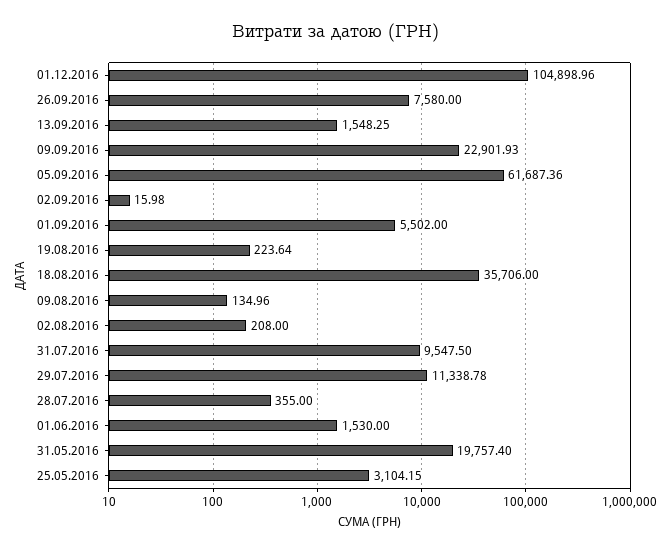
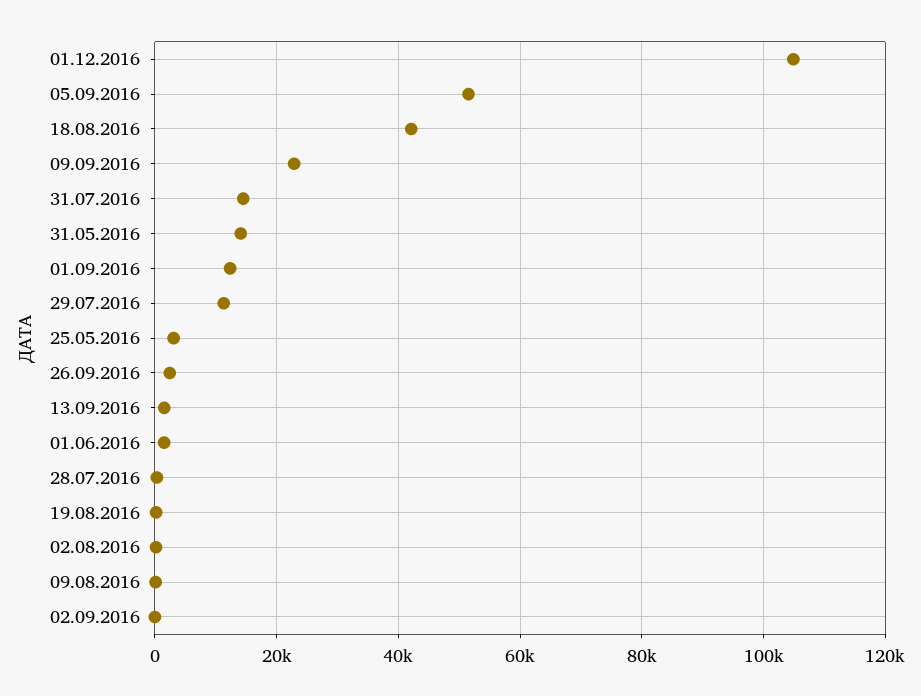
  {
    "01.12.2016": 104898.96,
-   "26.09.2016": 7580,
+   "26.09.2016": 2000,
    "13.09.2016": 1548.25,
    "09.09.2016": 22901.93,
-   "05.09.2016": 61687.36,
+   "05.09.2016": 52000,
    "02.09.2016": 15.98,
-   "01.09.2016": 5502,
+   "01.09.2016": 12000,
    "19.08.2016": 223.64,
-   "18.08.2016": 35706,
+   "18.08.2016": 42000,
    "09.08.2016": 134.96,
    "02.08.2016": 208,
-   "31.07.2016": 9547.5,
+   "31.07.2016": 14000,
    "29.07.2016": 11338.78,
    "28.07.2016": 355,
    "01.06.2016": 1530,
-   "31.05.2016": 19757.4,
+   "31.05.2016": 14000,
    "25.05.2016": 3104.15
  }

